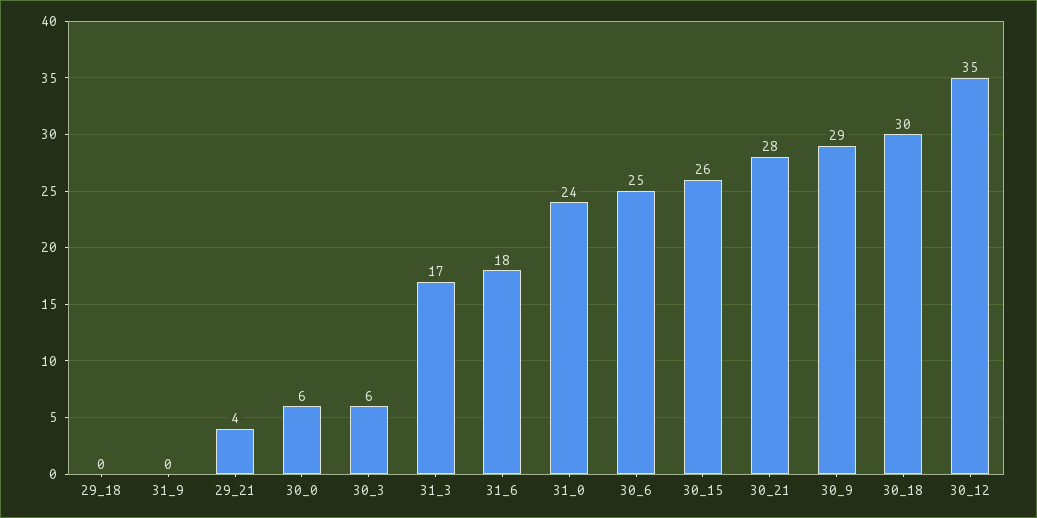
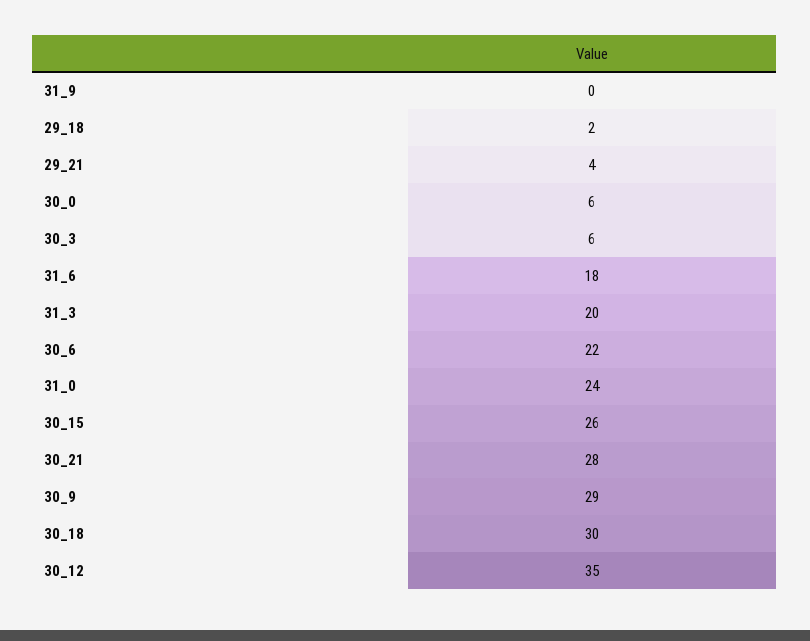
  {
-   "29_18": 0,
+   "29_18": 2,
    "31_9": 0,
    "29_21": 4,
    "30_0": 6,
    "30_3": 6,
-   "31_3": 17,
+   "31_3": 20,
    "31_6": 18,
    "31_0": 24,
-   "30_6": 25,
+   "30_6": 22,
    "30_15": 26,
    "30_21": 28,
    "30_9": 29,
    "30_18": 30,
    "30_12": 35
  }

